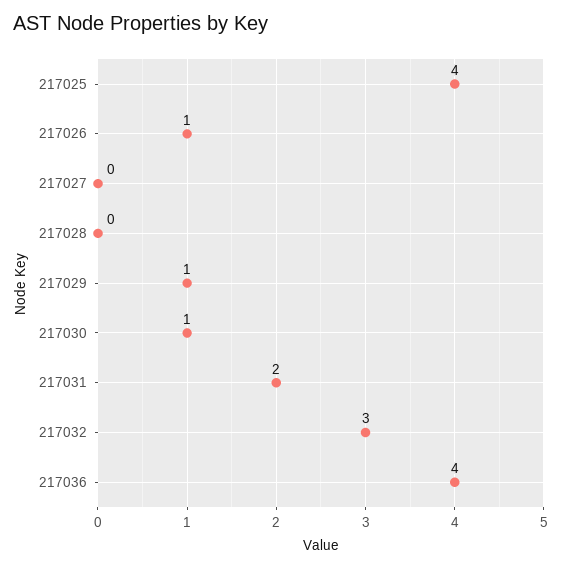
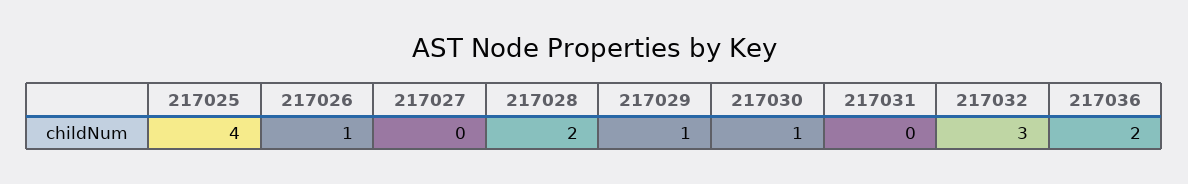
  {
    "217025": 4,
    "217026": 1,
    "217027": 0,
-   "217028": 0,
+   "217028": 2,
    "217029": 1,
    "217030": 1,
-   "217031": 2,
+   "217031": 0,
    "217032": 3,
-   "217036": 4
+   "217036": 2
  }

